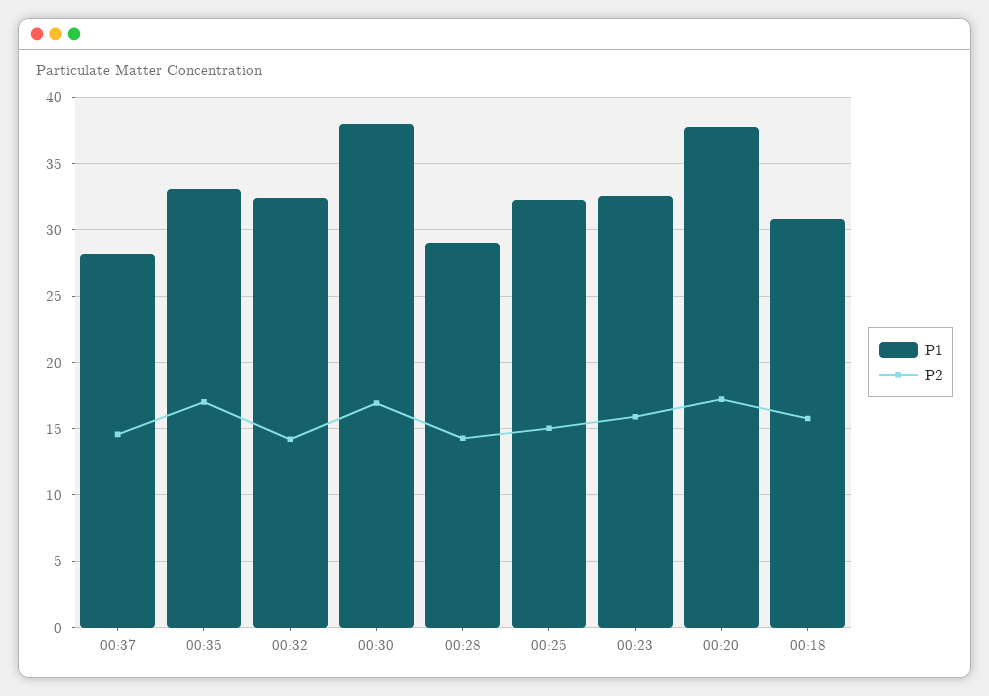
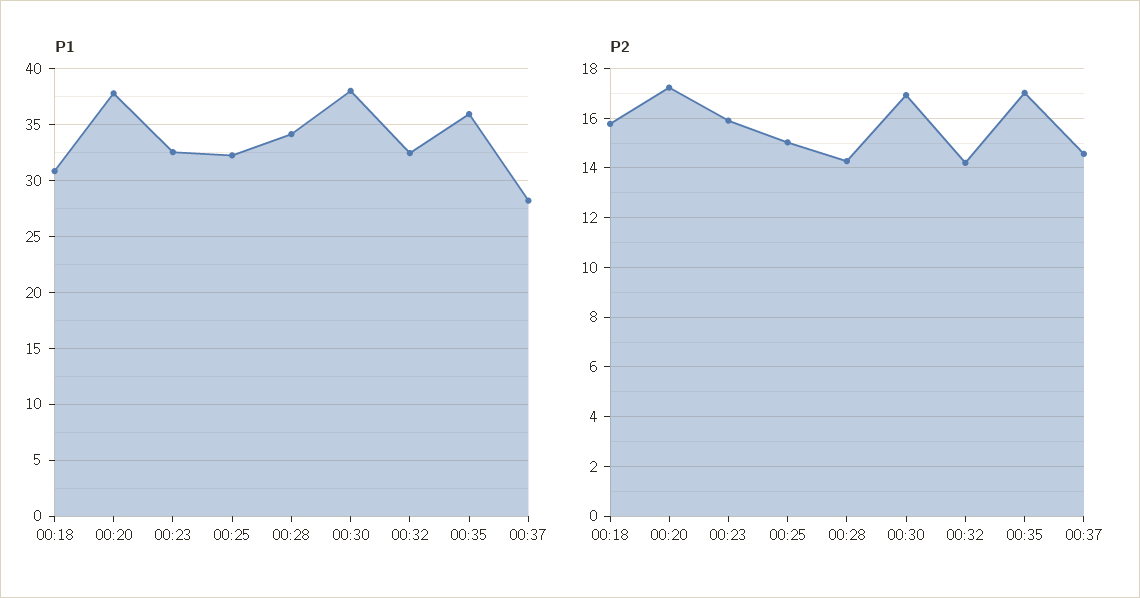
  {
    "P1": {
      "00:37": 28,
-     "00:35": 33,
+     "00:35": 36,
      "00:32": 32.5,
      "00:30": 38,
-     "00:28": 29,
+     "00:28": 34,
      "00:25": 32,
      "00:23": 32.5,
      "00:20": 38,
      "00:18": 31
    },
    "P2": {
      "00:37": 14.5,
      "00:35": 17,
      "00:32": 14.25,
      "00:30": 17,
      "00:28": 14.25,
      "00:25": 15,
      "00:23": 16,
      "00:20": 17.25,
      "00:18": 15.75
    }
  }

